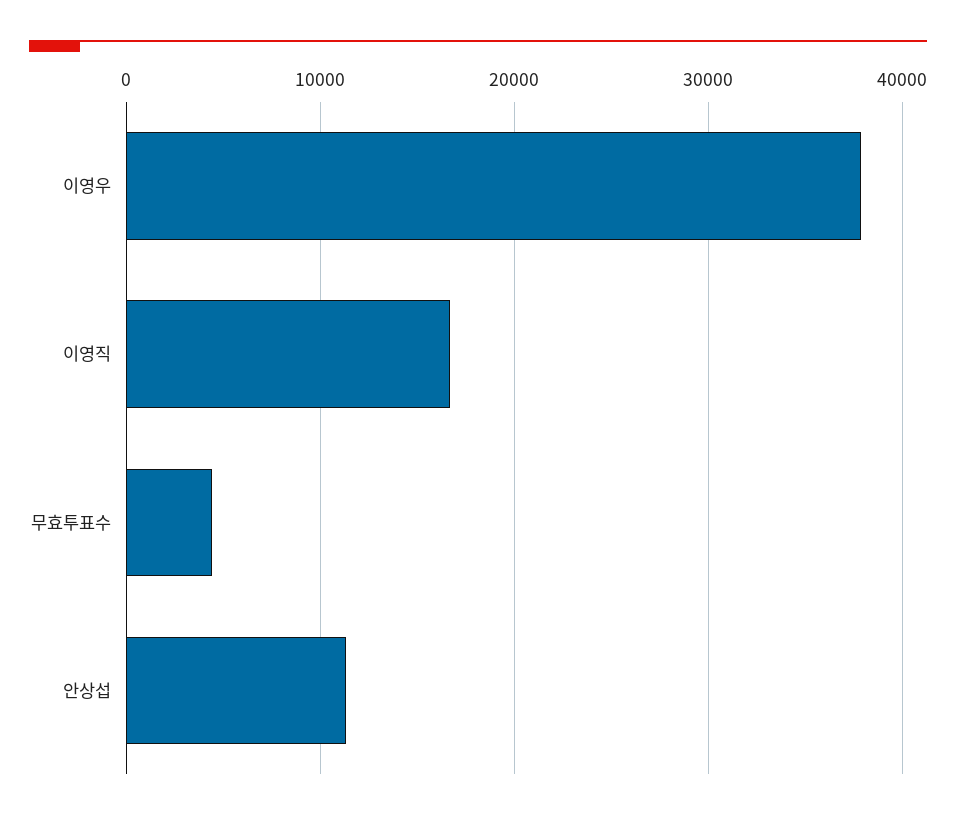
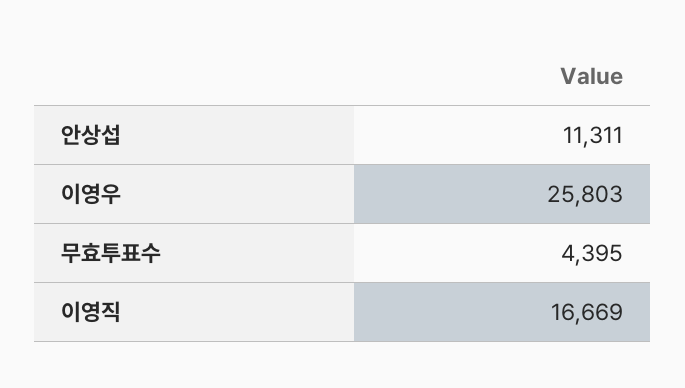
  {
-   "이영우": 38000,
+   "이영우": 25803,
    "이영직": 16669,
    "무효투표수": 4395,
    "안상섭": 11311
  }

